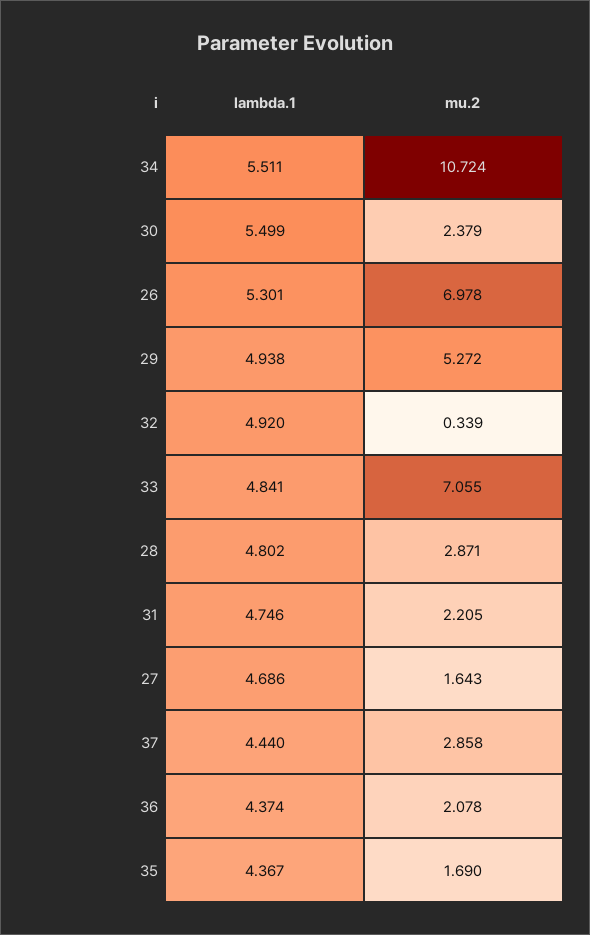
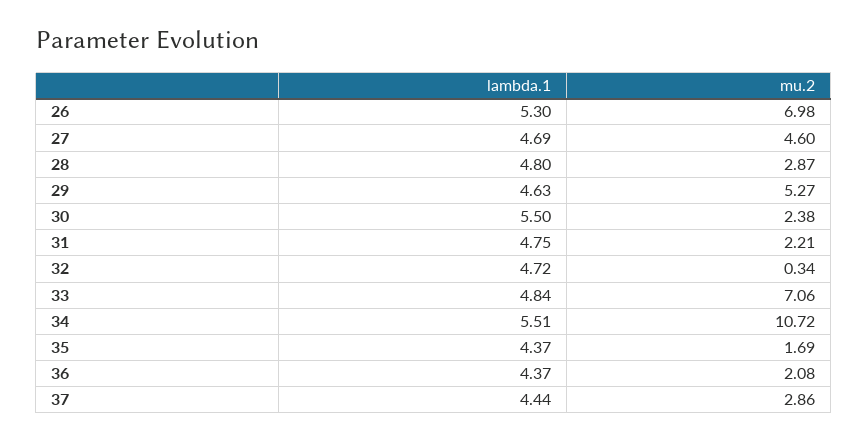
  {
    "lambda.1": {
      "34": 5.511,
      "30": 5.499,
      "26": 5.301,
-     "29": 4.938,
+     "29": 4.63,
-     "32": 4.92,
+     "32": 4.72,
      "33": 4.841,
      "28": 4.802,
      "31": 4.746,
      "27": 4.686,
      "37": 4.44,
      "36": 4.374,
      "35": 4.367
    },
    "mu.2": {
      "34": 10.724,
      "30": 2.379,
      "26": 6.978,
      "29": 5.272,
      "32": 0.339,
      "33": 7.055,
      "28": 2.871,
      "31": 2.205,
-     "27": 1.643,
+     "27": 4.6,
      "37": 2.858,
      "36": 2.078,
      "35": 1.69
    }
  }

